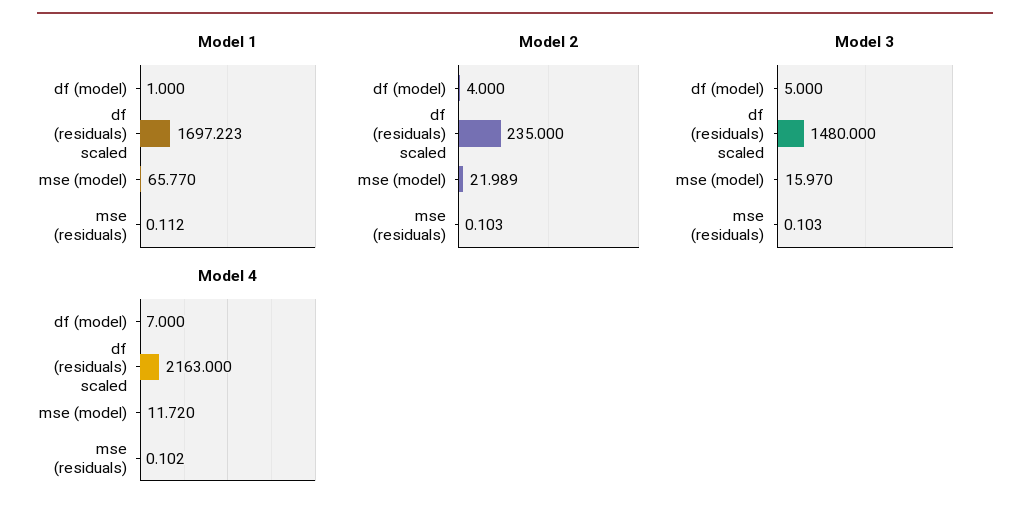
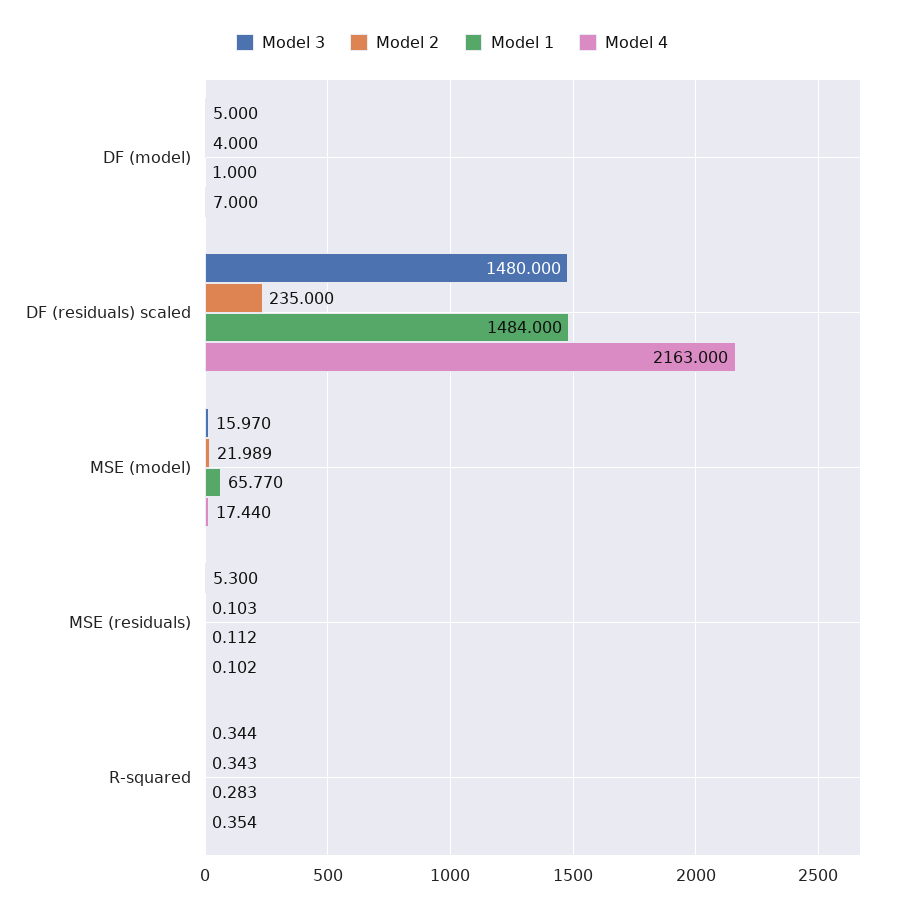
  {
    "Model 1": {
      "df (model)": 1,
-     "df (residuals) scaled": 1697.223,
+     "df (residuals) scaled": 1484,
      "mse (model)": 65.77,
-     "mse (residuals)": 0.112
+     "mse (residuals)": 0.112,
+     "R-squared": 0.283
    },
    "Model 2": {
      "df (model)": 4,
      "df (residuals) scaled": 235,
      "mse (model)": 21.989,
-     "mse (residuals)": 0.103
+     "mse (residuals)": 0.103,
+     "R-squared": 0.343
    },
    "Model 3": {
      "df (model)": 5,
      "df (residuals) scaled": 1480,
      "mse (model)": 15.97,
-     "mse (residuals)": 0.103
+     "mse (residuals)": 5.3,
+     "R-squared": 0.344
    },
    "Model 4": {
      "df (model)": 7,
      "df (residuals) scaled": 2163,
-     "mse (model)": 11.72,
+     "mse (model)": 17.44,
-     "mse (residuals)": 0.102
+     "mse (residuals)": 0.102,
+     "R-squared": 0.354
    }
  }

